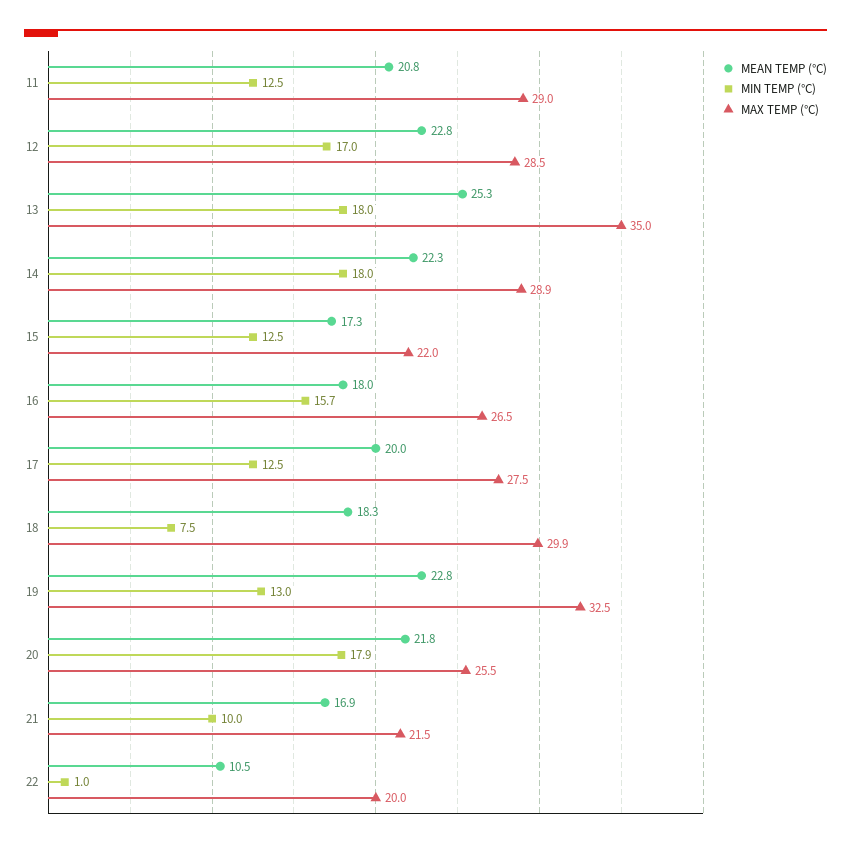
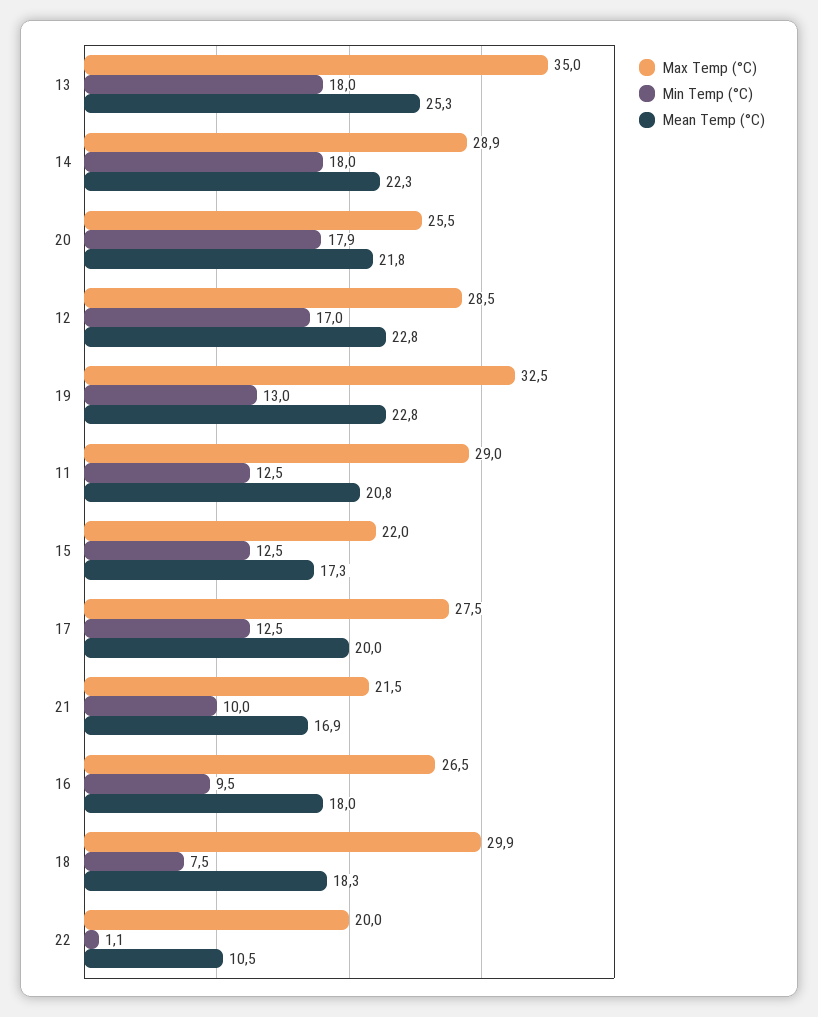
  {
    "MEAN TEMP (°C)": {
      "11": 20.8,
      "12": 22.8,
      "13": 25.3,
      "14": 22.3,
      "15": 17.3,
      "16": 18,
      "17": 20,
      "18": 18.3,
      "19": 22.8,
      "20": 21.8,
      "21": 16.9,
      "22": 10.5
    },
    "MIN TEMP (°C)": {
      "11": 12.5,
      "12": 17,
      "13": 18,
      "14": 18,
      "15": 12.5,
-     "16": 15.7,
+     "16": 9.5,
      "17": 12.5,
      "18": 7.5,
      "19": 13,
      "20": 17.9,
      "21": 10,
-     "22": 1
+     "22": 1.1
    },
    "MAX TEMP (°C)": {
      "11": 29,
      "12": 28.5,
      "13": 35,
      "14": 28.9,
      "15": 22,
      "16": 26.5,
      "17": 27.5,
      "18": 29.9,
      "19": 32.5,
      "20": 25.5,
      "21": 21.5,
      "22": 20
    }
  }

